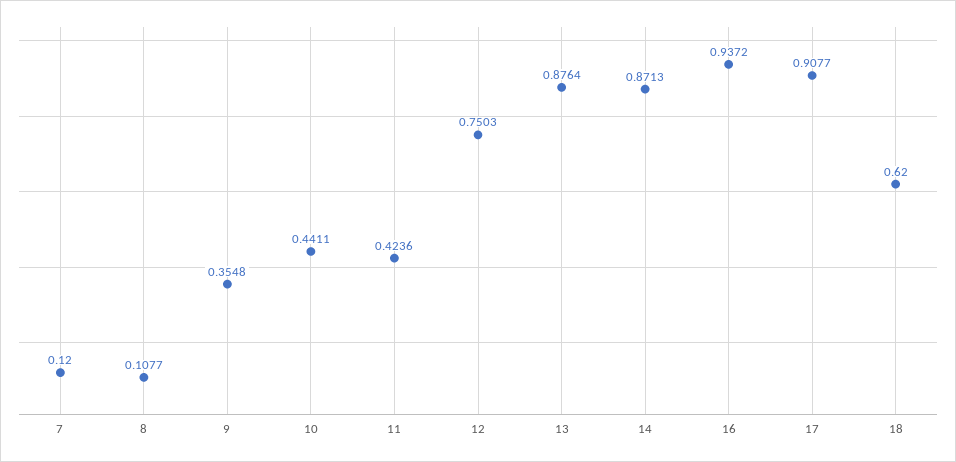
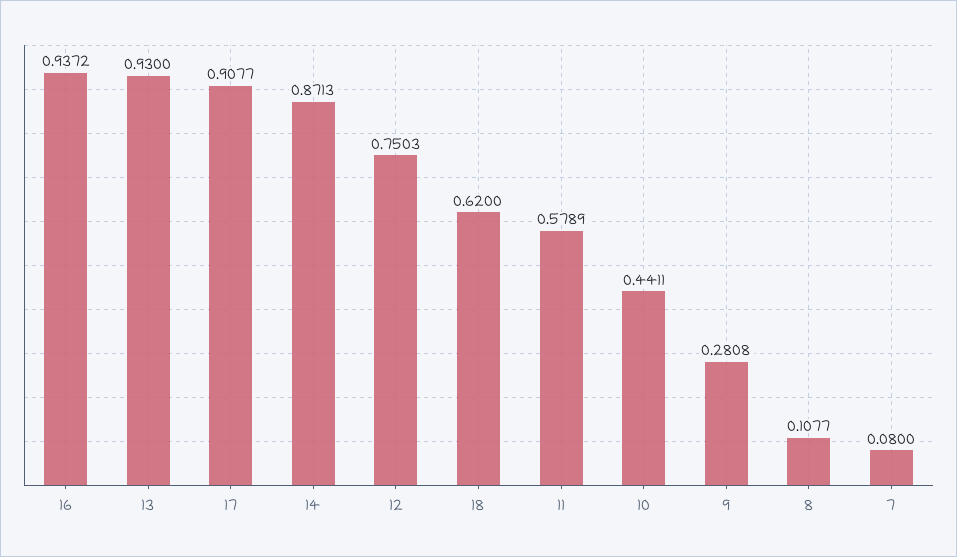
  {
-   "7": 0.12,
+   "7": 0.08,
    "8": 0.1077,
-   "9": 0.3548,
+   "9": 0.2808,
    "10": 0.4411,
-   "11": 0.4236,
+   "11": 0.5789,
    "12": 0.7503,
-   "13": 0.8764,
+   "13": 0.93,
    "14": 0.8713,
    "16": 0.9372,
    "17": 0.9077,
    "18": 0.62
  }

